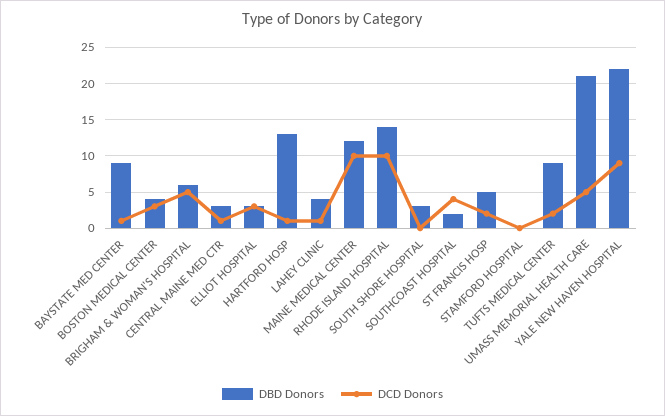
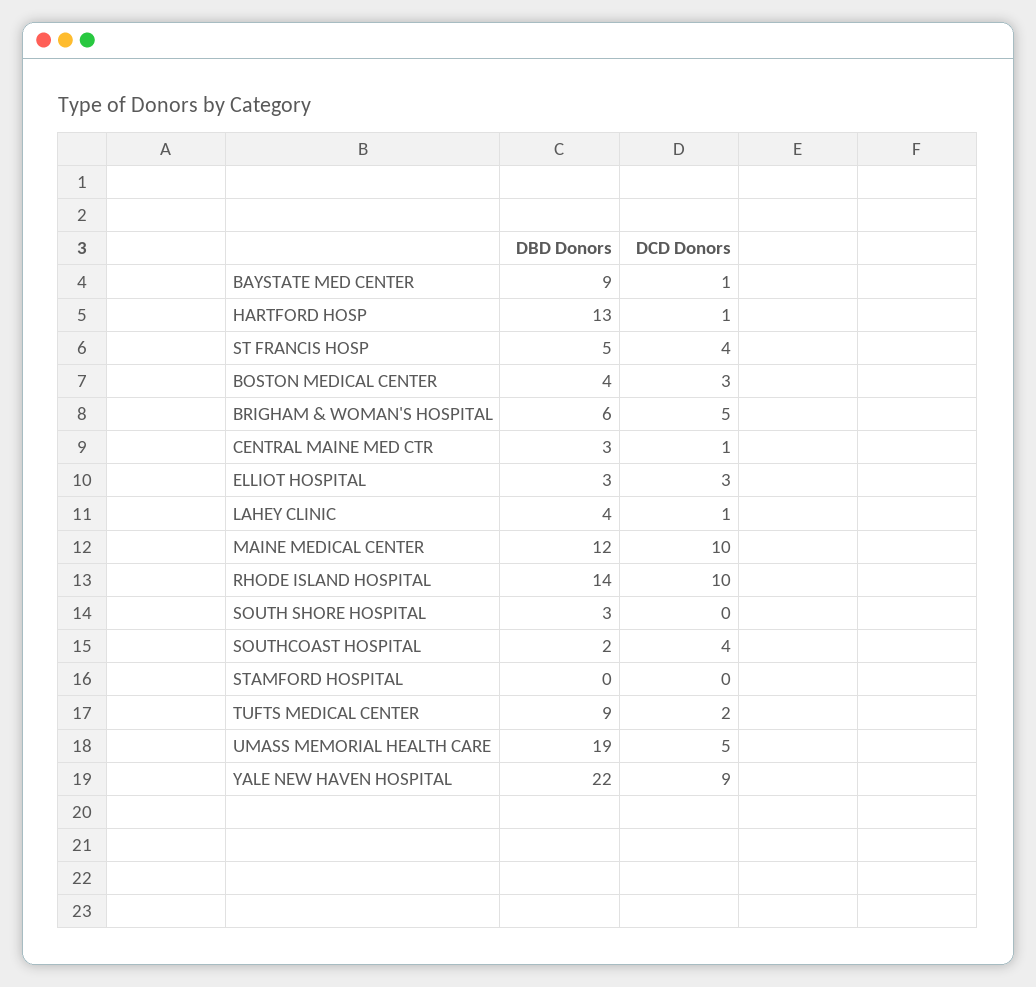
  {
    "DBD Donors": {
      "BAYSTATE MED CENTER": 9,
      "BOSTON MEDICAL CENTER": 4,
      "BRIGHAM & WOMAN'S HOSPITAL": 6,
      "CENTRAL MAINE MED CTR": 3,
      "ELLIOT HOSPITAL": 3,
      "HARTFORD HOSP": 13,
      "LAHEY CLINIC": 4,
      "MAINE MEDICAL CENTER": 12,
      "RHODE ISLAND HOSPITAL": 14,
      "SOUTH SHORE HOSPITAL": 3,
      "SOUTHCOAST HOSPITAL": 2,
      "ST FRANCIS HOSP": 5,
      "STAMFORD HOSPITAL": 0,
      "TUFTS MEDICAL CENTER": 9,
-     "UMASS MEMORIAL HEALTH CARE": 21,
+     "UMASS MEMORIAL HEALTH CARE": 19,
      "YALE NEW HAVEN HOSPITAL": 22
    },
    "DCD Donors": {
      "BAYSTATE MED CENTER": 1,
      "BOSTON MEDICAL CENTER": 3,
      "BRIGHAM & WOMAN'S HOSPITAL": 5,
      "CENTRAL MAINE MED CTR": 1,
      "ELLIOT HOSPITAL": 3,
      "HARTFORD HOSP": 1,
      "LAHEY CLINIC": 1,
      "MAINE MEDICAL CENTER": 10,
      "RHODE ISLAND HOSPITAL": 10,
      "SOUTH SHORE HOSPITAL": 0,
      "SOUTHCOAST HOSPITAL": 4,
-     "ST FRANCIS HOSP": 2,
+     "ST FRANCIS HOSP": 4,
      "STAMFORD HOSPITAL": 0,
      "TUFTS MEDICAL CENTER": 2,
      "UMASS MEMORIAL HEALTH CARE": 5,
      "YALE NEW HAVEN HOSPITAL": 9
    }
  }

